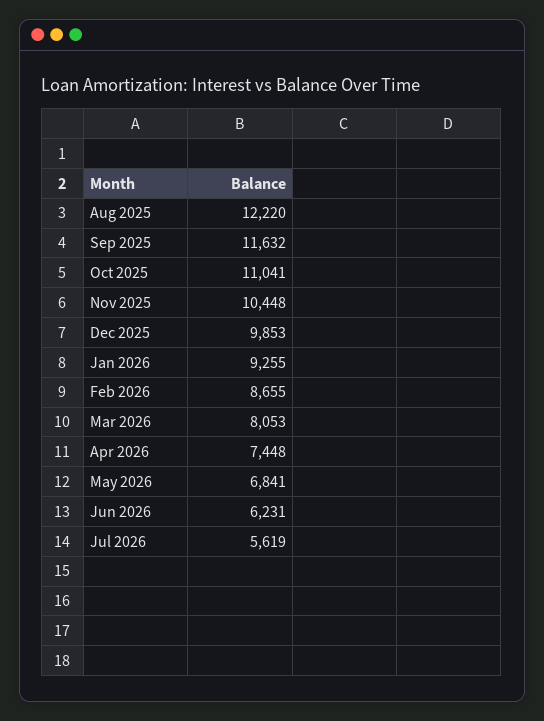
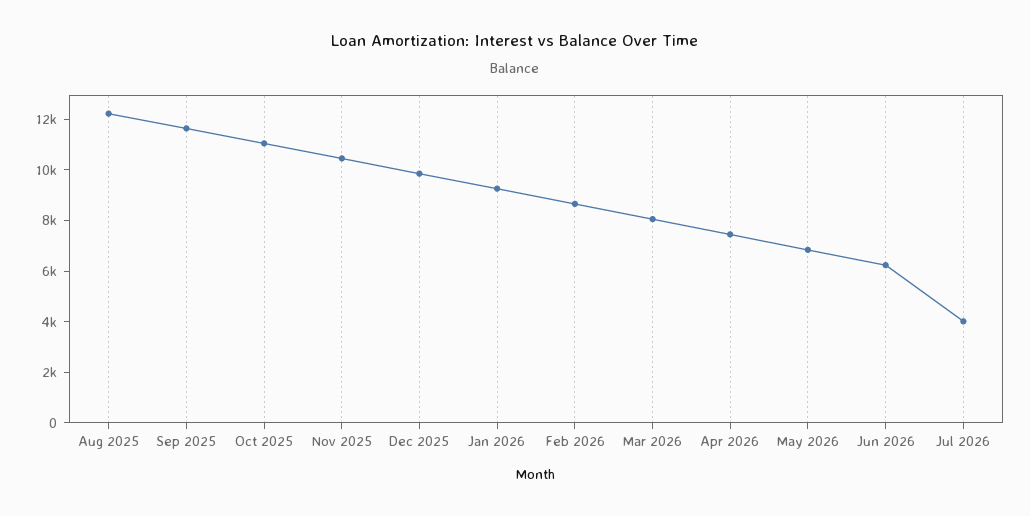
  {
    "Aug 2025": 12220,
    "Sep 2025": 11632,
    "Oct 2025": 11041,
    "Nov 2025": 10448,
    "Dec 2025": 9853,
    "Jan 2026": 9255,
    "Feb 2026": 8655,
    "Mar 2026": 8053,
    "Apr 2026": 7448,
    "May 2026": 6841,
    "Jun 2026": 6231,
-   "Jul 2026": 5619
+   "Jul 2026": 4000
  }

